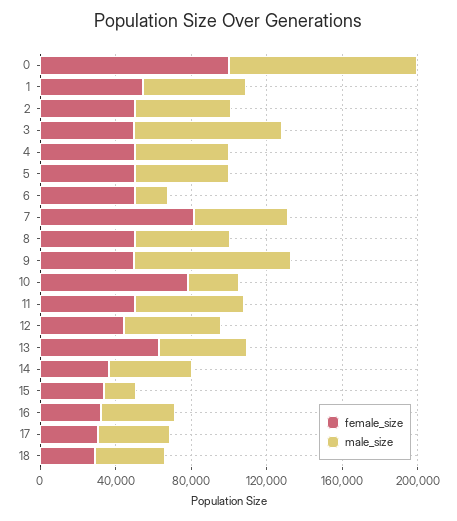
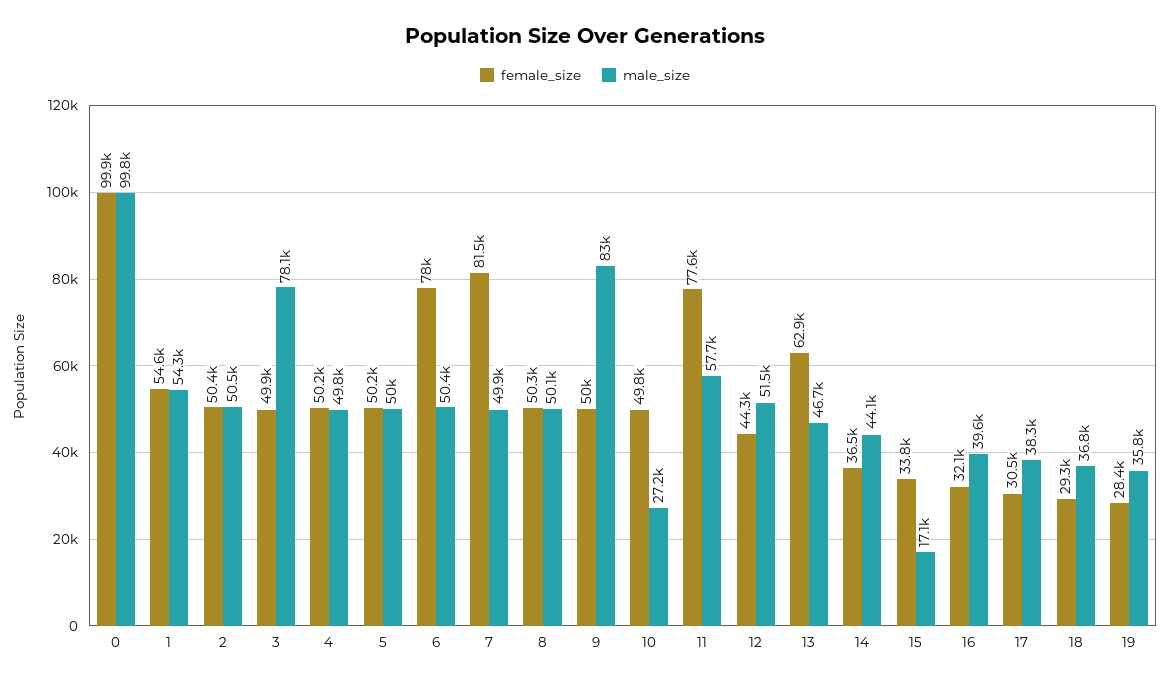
  {
    "female_size": {
      "0": 99900,
      "1": 54600,
      "2": 50400,
      "3": 49900,
      "4": 50200,
      "5": 50200,
-     "6": 50000,
+     "6": 78000,
      "7": 81500,
      "8": 50300,
      "9": 50000,
-     "10": 80000,
+     "10": 49800,
-     "11": 50000,
+     "11": 77600,
      "12": 44300,
      "13": 62900,
      "14": 36500,
      "15": 33800,
      "16": 32100,
      "17": 30500,
-     "18": 29300
+     "18": 29300,
+     "19": 28400
    },
    "male_size": {
      "0": 99800,
      "1": 54300,
      "2": 50500,
      "3": 78100,
      "4": 49800,
      "5": 50000,
-     "6": 20000,
+     "6": 50400,
      "7": 49900,
      "8": 50100,
      "9": 83000,
      "10": 27200,
      "11": 57700,
      "12": 51500,
      "13": 46700,
      "14": 44100,
      "15": 17100,
      "16": 39600,
      "17": 38300,
-     "18": 36800
+     "18": 36800,
+     "19": 35800
    }
  }

